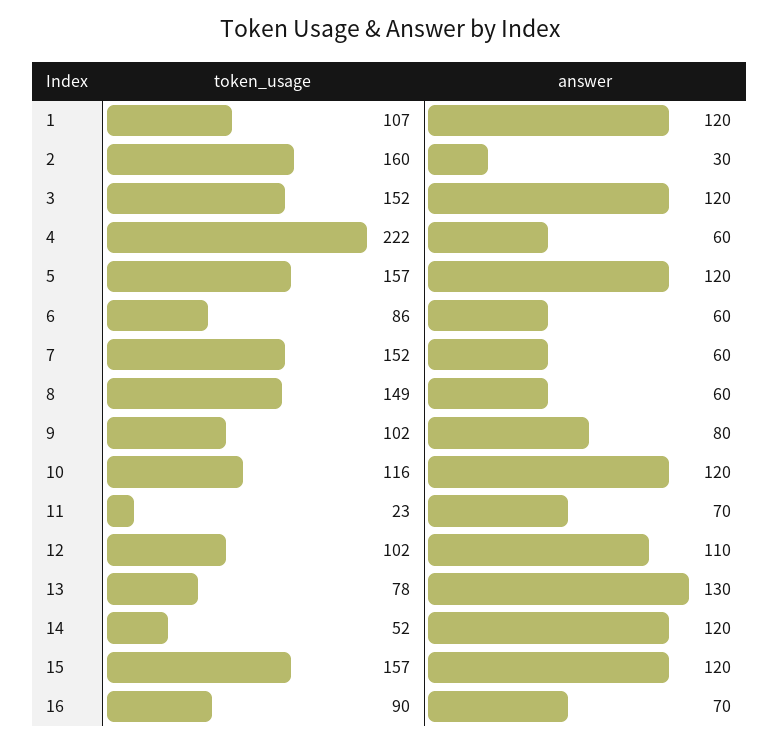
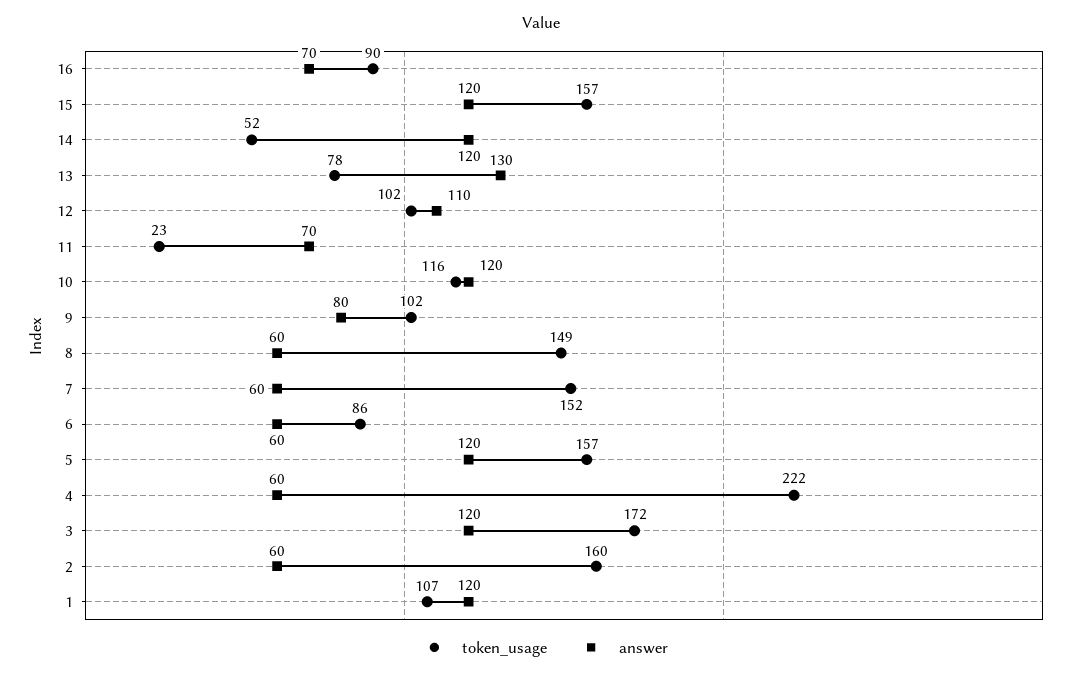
  {
    "token_usage": {
      "1": 107,
      "2": 160,
-     "3": 152,
+     "3": 172,
      "4": 222,
      "5": 157,
      "6": 86,
      "7": 152,
      "8": 149,
      "9": 102,
      "10": 116,
      "11": 23,
      "12": 102,
      "13": 78,
      "14": 52,
      "15": 157,
      "16": 90
    },
    "answer": {
      "1": 120,
-     "2": 30,
+     "2": 60,
      "3": 120,
      "4": 60,
      "5": 120,
      "6": 60,
      "7": 60,
      "8": 60,
      "9": 80,
      "10": 120,
      "11": 70,
      "12": 110,
      "13": 130,
      "14": 120,
      "15": 120,
      "16": 70
    }
  }

